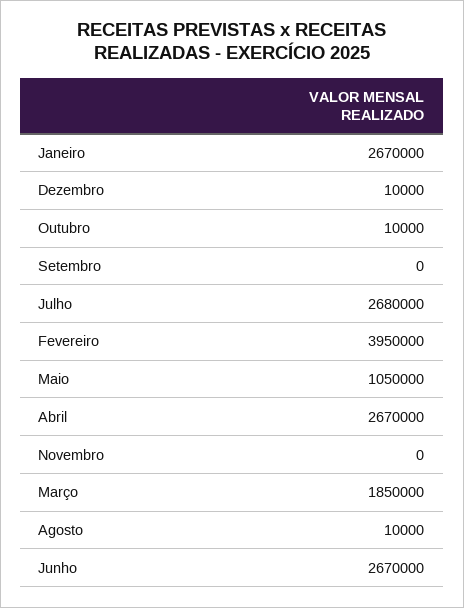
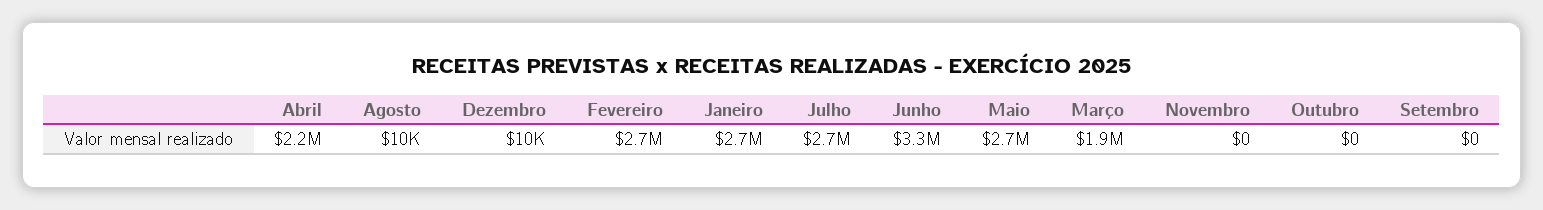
  {
    "Janeiro": 2670000,
    "Dezembro": 10000,
-   "Outubro": 10000,
+   "Outubro": 0,
    "Setembro": 0,
    "Julho": 2680000,
-   "Fevereiro": 3950000,
+   "Fevereiro": 2700000,
-   "Maio": 1050000,
+   "Maio": 2700000,
-   "Abril": 2670000,
+   "Abril": 2200000,
    "Novembro": 0,
    "Março": 1850000,
    "Agosto": 10000,
-   "Junho": 2670000
+   "Junho": 3300000
  }

